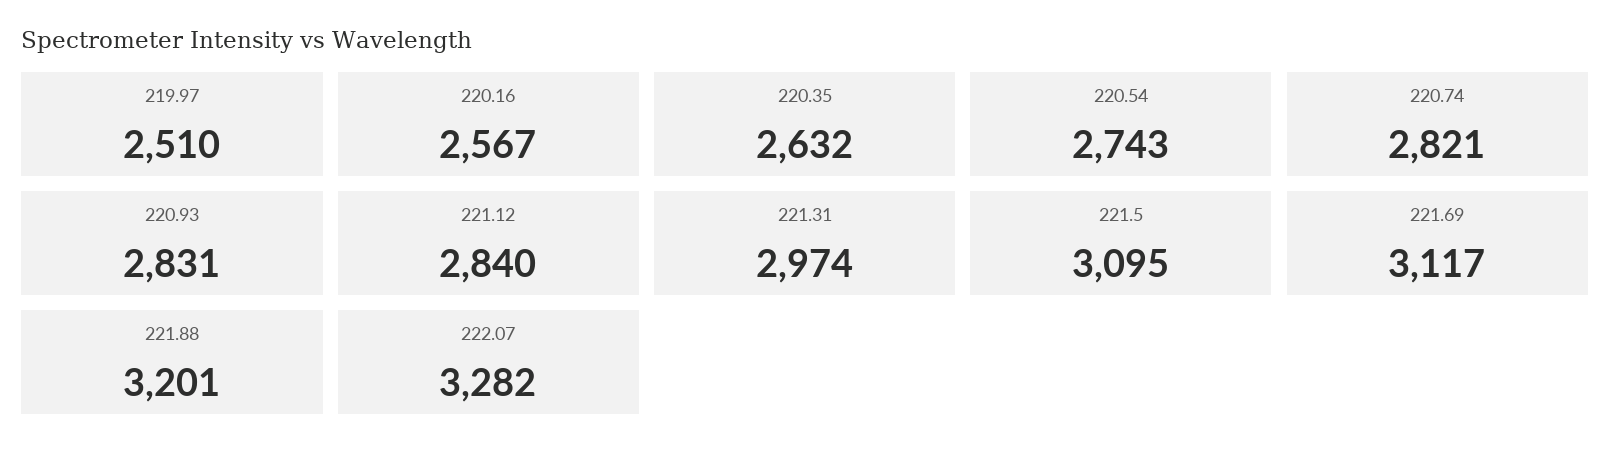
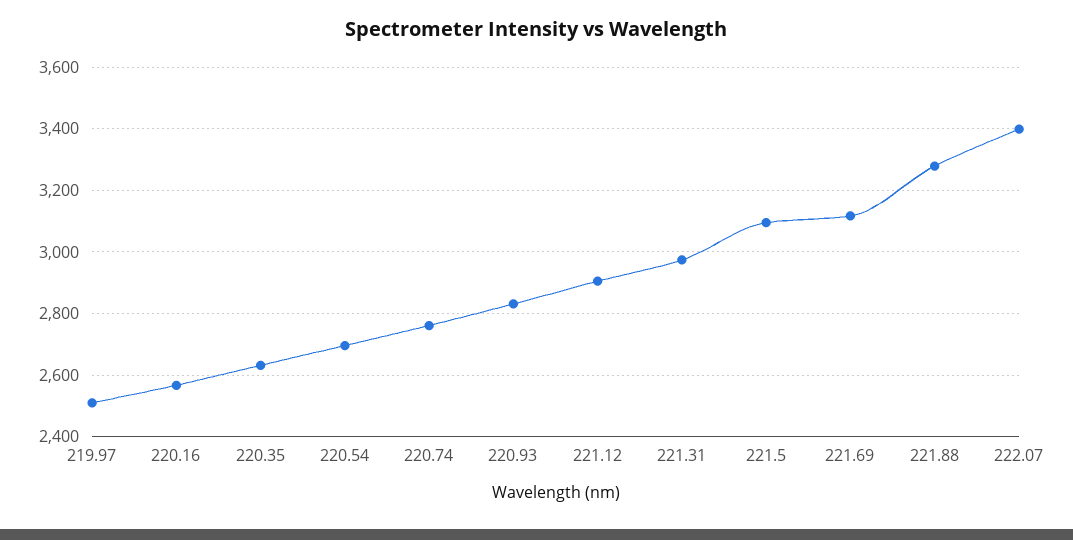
  {
    "219.97": 2510,
    "220.16": 2567,
    "220.35": 2632,
-   "220.54": 2743,
+   "220.54": 2700,
-   "220.74": 2821,
+   "220.74": 2760,
    "220.93": 2831,
-   "221.12": 2840,
+   "221.12": 2900,
    "221.31": 2974,
    "221.5": 3095,
    "221.69": 3117,
-   "221.88": 3201,
+   "221.88": 3280,
-   "222.07": 3282
+   "222.07": 3400
  }

